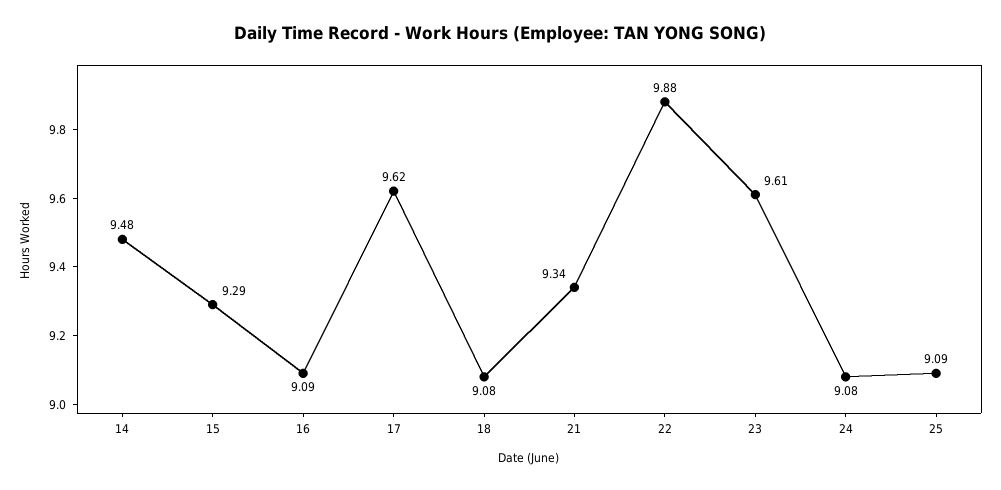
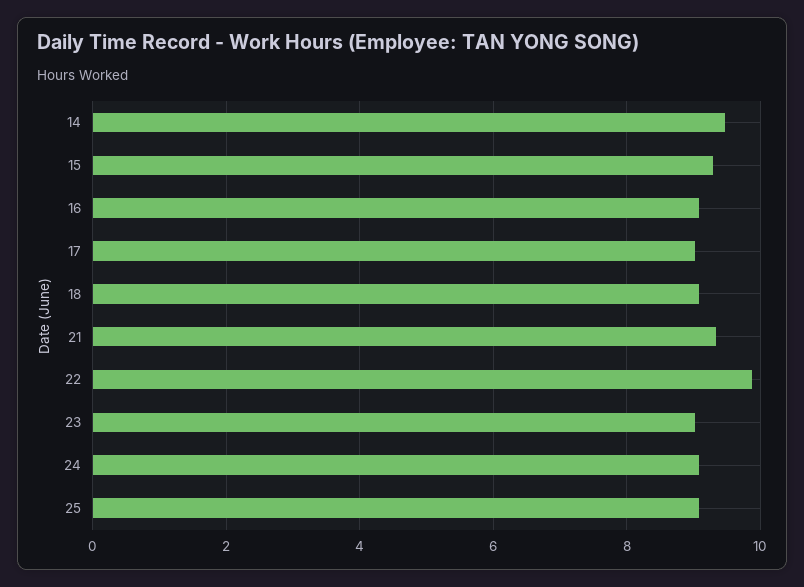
  {
    "14": 9.48,
    "15": 9.29,
    "16": 9.09,
-   "17": 9.62,
+   "17": 9,
    "18": 9.08,
    "21": 9.34,
    "22": 9.88,
-   "23": 9.61,
+   "23": 9,
    "24": 9.08,
    "25": 9.09
  }

